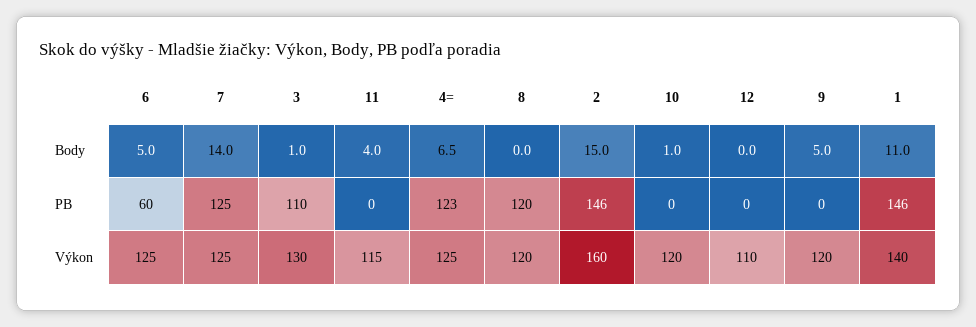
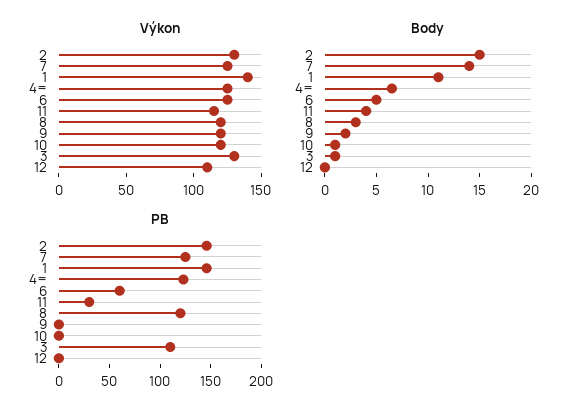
  {
    "Body": {
      "6": 5,
      "7": 14,
      "3": 1,
      "11": 4,
      "4=": 6.5,
-     "8": 0,
+     "8": 3,
      "2": 15,
      "10": 1,
      "12": 0,
-     "9": 5,
+     "9": 2,
      "1": 11
    },
    "PB": {
      "6": 60,
      "7": 125,
      "3": 110,
-     "11": 0,
+     "11": 30,
      "4=": 123,
      "8": 120,
      "2": 146,
      "10": 0,
      "12": 0,
      "9": 0,
      "1": 146
    },
    "Výkon": {
      "6": 125,
      "7": 125,
      "3": 130,
      "11": 115,
      "4=": 125,
      "8": 120,
-     "2": 160,
+     "2": 130,
      "10": 120,
      "12": 110,
      "9": 120,
      "1": 140
    }
  }

